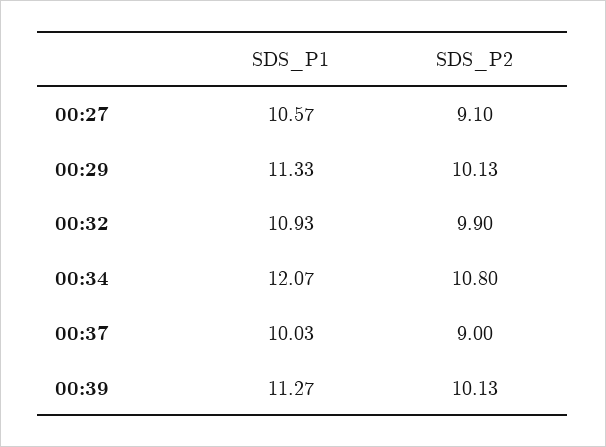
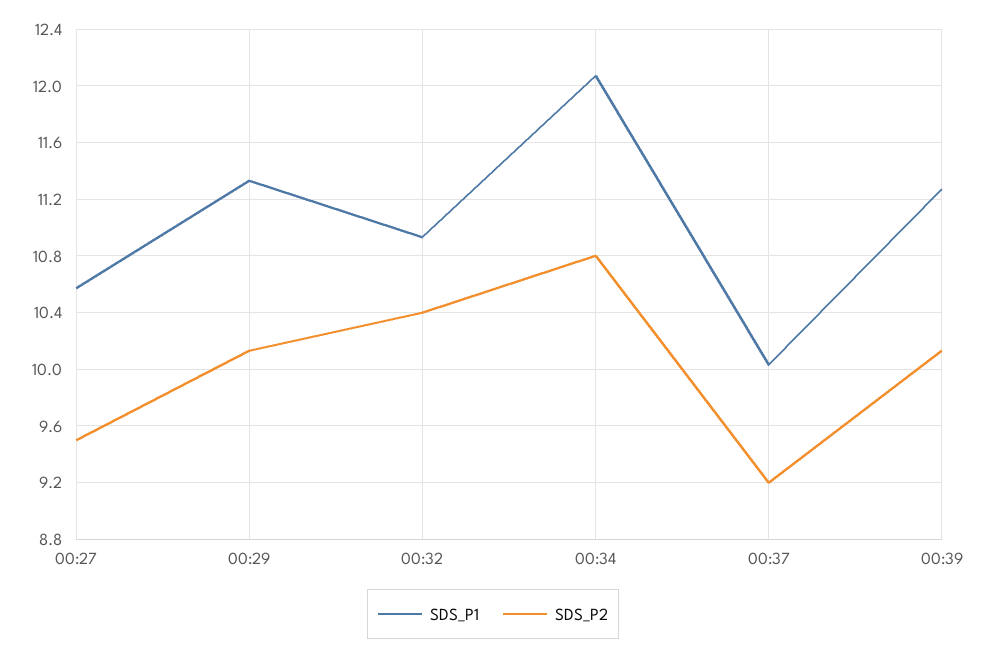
  {
    "SDS_P1": {
      "00:27": 10.57,
      "00:29": 11.33,
      "00:32": 10.93,
      "00:34": 12.07,
      "00:37": 10.03,
      "00:39": 11.27
    },
    "SDS_P2": {
-     "00:27": 9.1,
+     "00:27": 9.5,
      "00:29": 10.13,
-     "00:32": 9.9,
+     "00:32": 10.4,
      "00:34": 10.8,
-     "00:37": 9,
+     "00:37": 9.2,
      "00:39": 10.13
    }
  }

